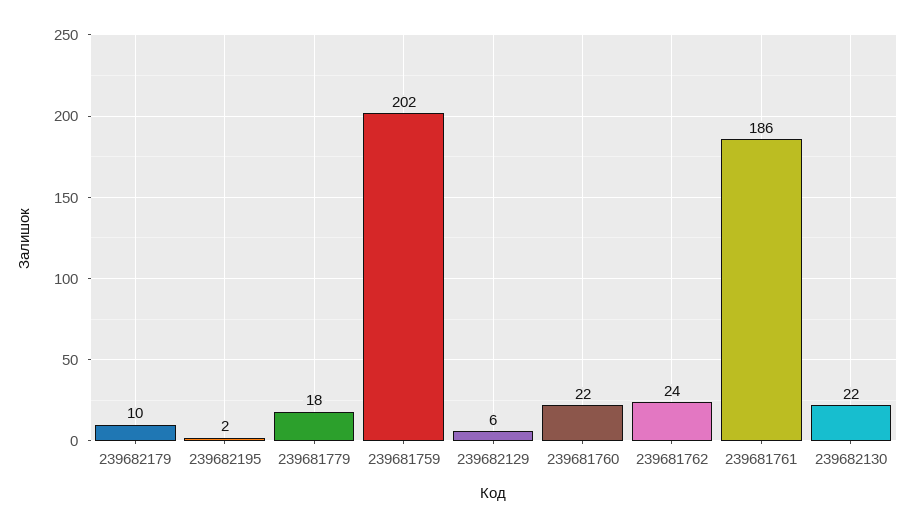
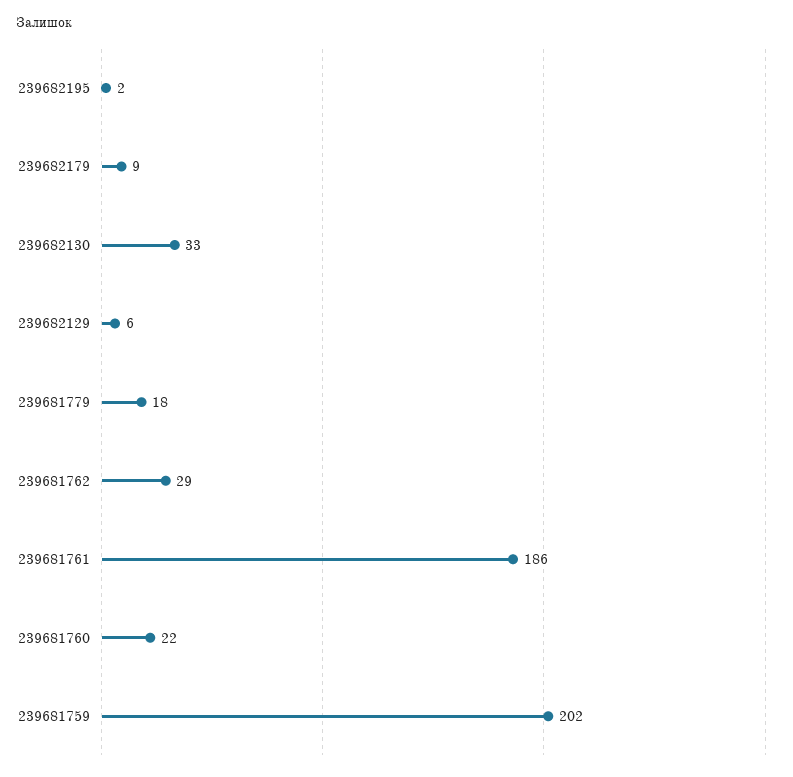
  {
-   "239682179": 10,
+   "239682179": 9,
    "239682195": 2,
    "239681779": 18,
    "239681759": 202,
    "239682129": 6,
    "239681760": 22,
-   "239681762": 24,
+   "239681762": 29,
    "239681761": 186,
-   "239682130": 22
+   "239682130": 33
  }

